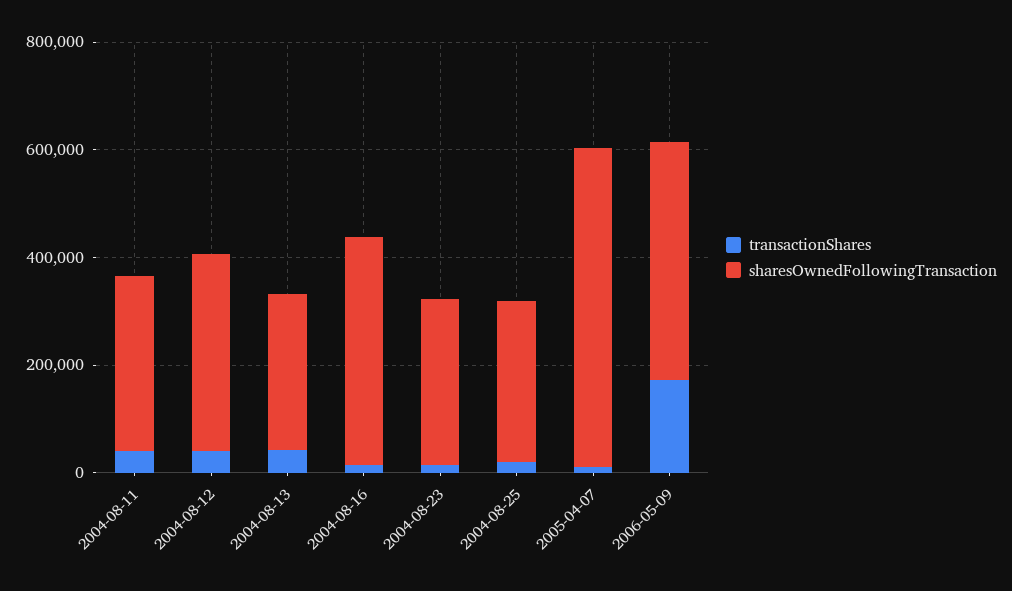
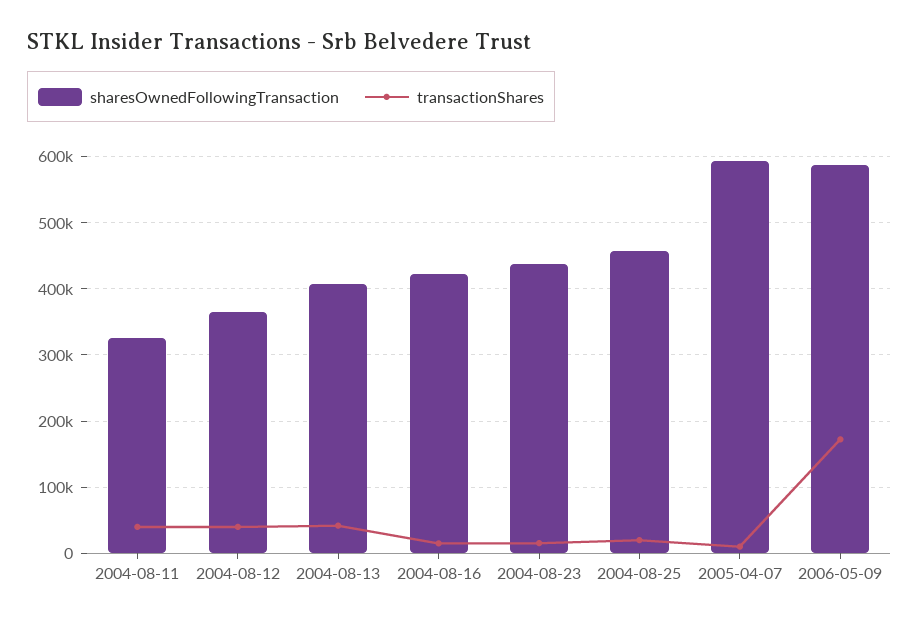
  {
    "transactionShares": {
      "2004-08-11": 40000,
      "2004-08-12": 40000,
      "2004-08-13": 40000,
      "2004-08-16": 20000,
      "2004-08-23": 20000,
      "2004-08-25": 20000,
      "2005-04-07": 10000,
      "2006-05-09": 170000
    },
    "sharesOwnedFollowingTransaction": {
      "2004-08-11": 330000,
      "2004-08-12": 370000,
-     "2004-08-13": 300000,
+     "2004-08-13": 410000,
      "2004-08-16": 420000,
-     "2004-08-23": 300000,
+     "2004-08-23": 440000,
-     "2004-08-25": 300000,
+     "2004-08-25": 460000,
      "2005-04-07": 590000,
-     "2006-05-09": 450000
+     "2006-05-09": 590000
    }
  }

